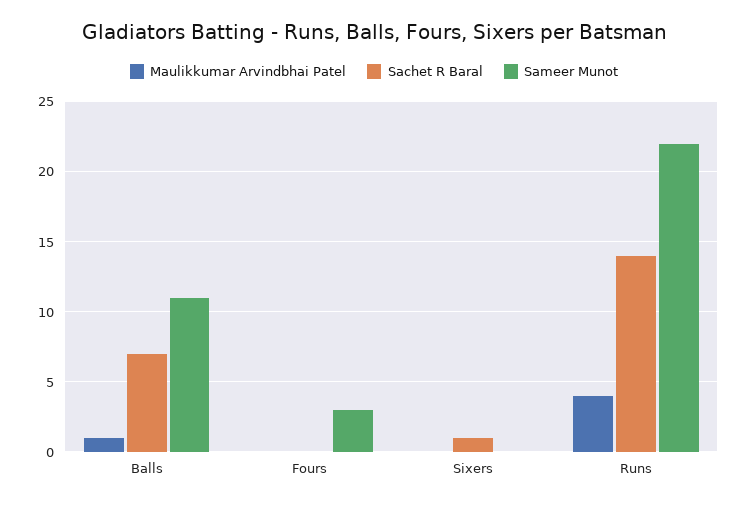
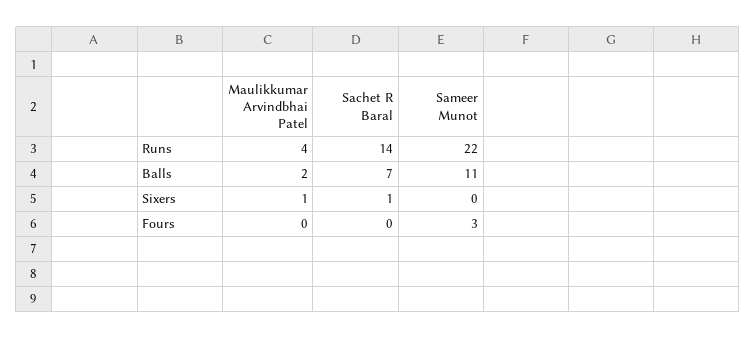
  {
    "Maulikkumar Arvindbhai Patel": {
-     "Balls": 1,
+     "Balls": 2,
      "Fours": 0,
-     "Sixers": 0,
+     "Sixers": 1,
      "Runs": 4
    },
    "Sachet R Baral": {
      "Balls": 7,
      "Fours": 0,
      "Sixers": 1,
      "Runs": 14
    },
    "Sameer Munot": {
      "Balls": 11,
      "Fours": 3,
      "Sixers": 0,
      "Runs": 22
    }
  }

